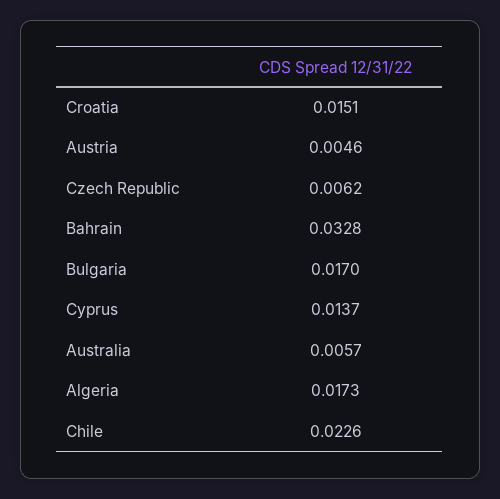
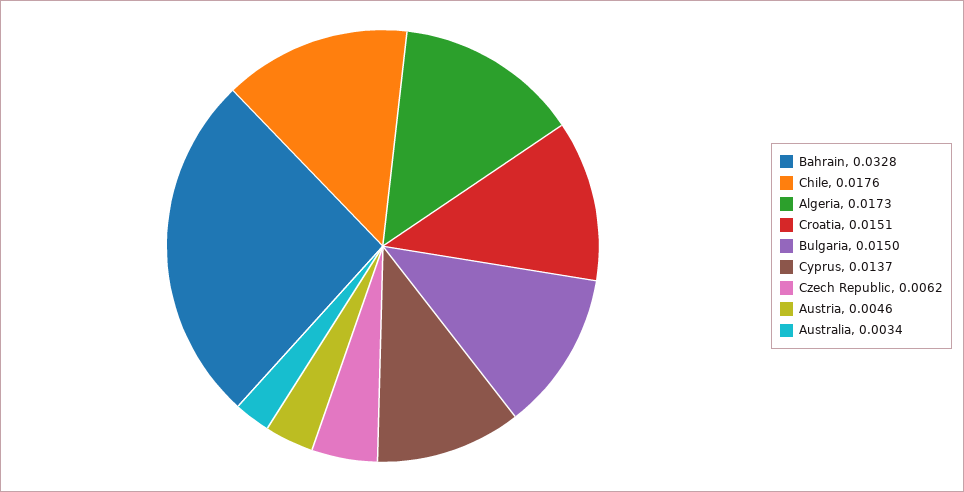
  {
    "Croatia": 0.0151,
    "Austria": 0.0046,
    "Czech Republic": 0.0062,
    "Bahrain": 0.0328,
-   "Bulgaria": 0.017,
+   "Bulgaria": 0.015,
    "Cyprus": 0.0137,
-   "Australia": 0.0057,
+   "Australia": 0.0034,
    "Algeria": 0.0173,
-   "Chile": 0.0226
+   "Chile": 0.0176
  }

